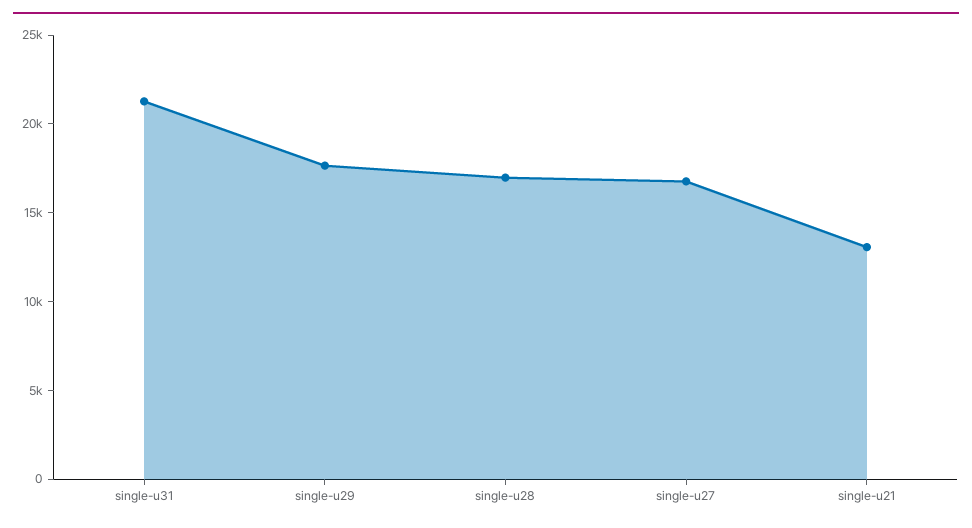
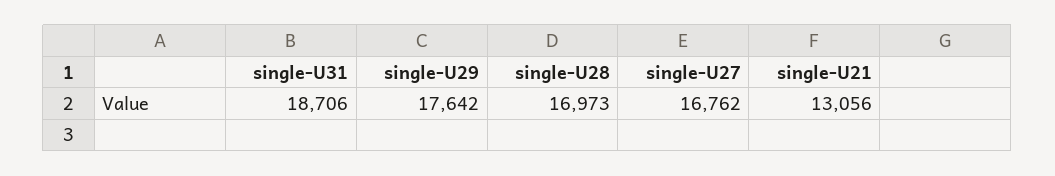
  {
-   "single-u31": 21000,
+   "single-u31": 18706,
    "single-u29": 17642,
    "single-u28": 16973,
    "single-u27": 16762,
    "single-u21": 13056
  }

